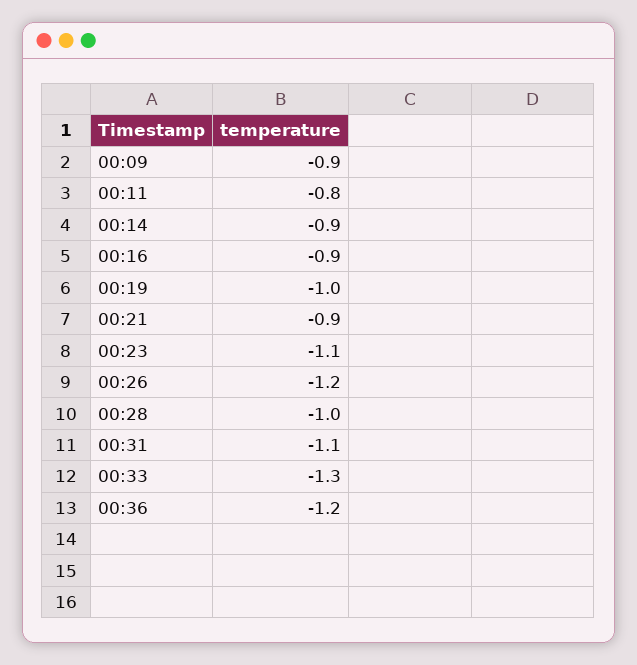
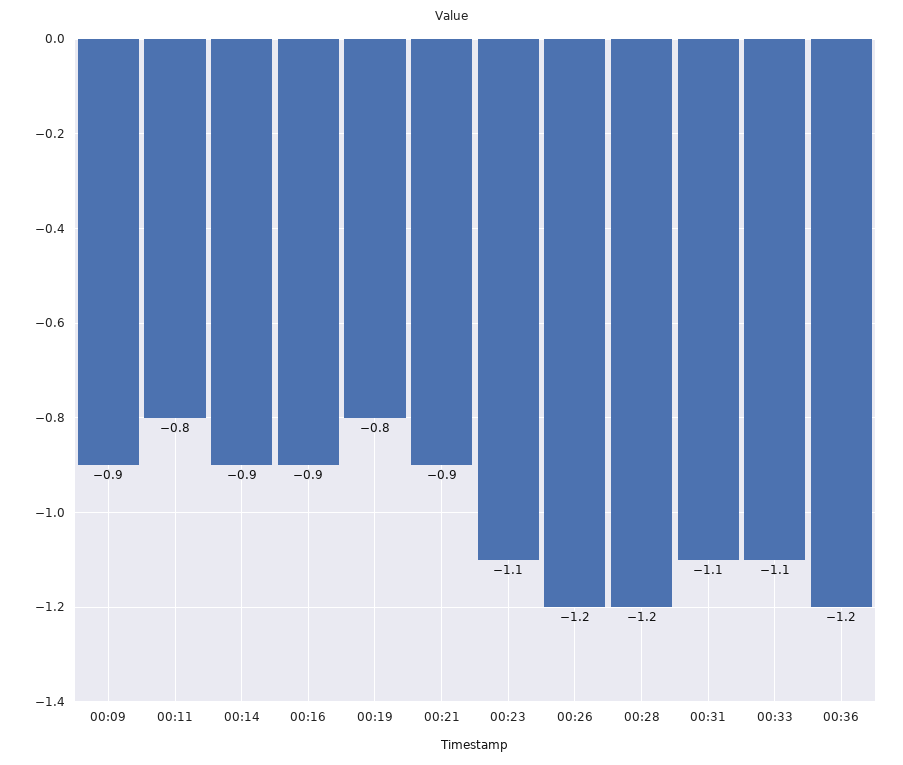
  {
    "00:09": -0.9,
    "00:11": -0.8,
    "00:14": -0.9,
    "00:16": -0.9,
-   "00:19": -1,
+   "00:19": -0.8,
    "00:21": -0.9,
    "00:23": -1.1,
    "00:26": -1.2,
-   "00:28": -1,
+   "00:28": -1.2,
    "00:31": -1.1,
-   "00:33": -1.3,
+   "00:33": -1.1,
    "00:36": -1.2
  }

